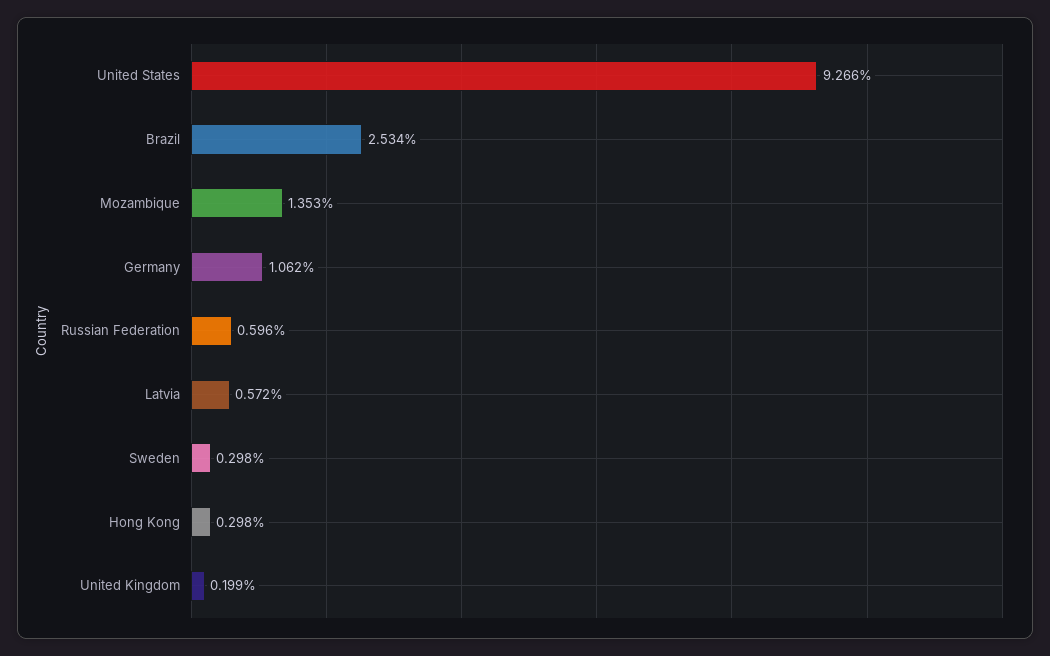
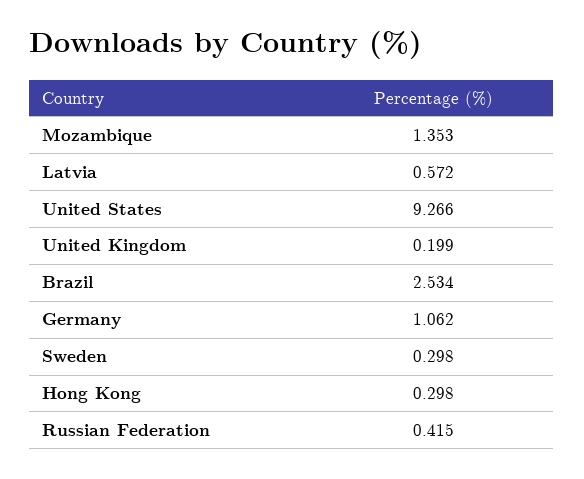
  {
    "United States": 9.266,
    "Brazil": 2.534,
    "Mozambique": 1.353,
    "Germany": 1.062,
-   "Russian Federation": 0.596,
+   "Russian Federation": 0.415,
    "Latvia": 0.572,
    "Sweden": 0.298,
    "Hong Kong": 0.298,
    "United Kingdom": 0.199
  }

